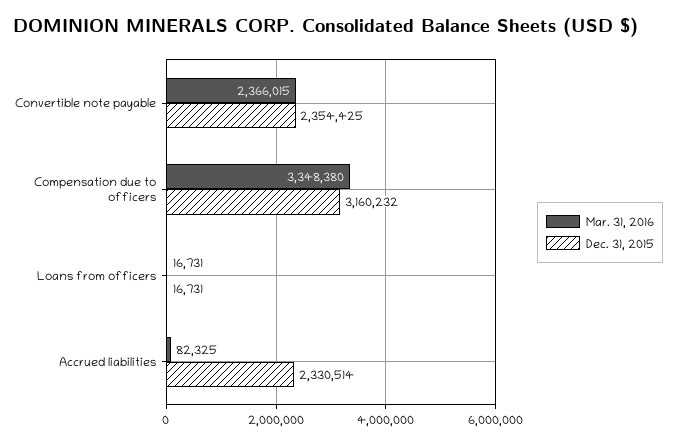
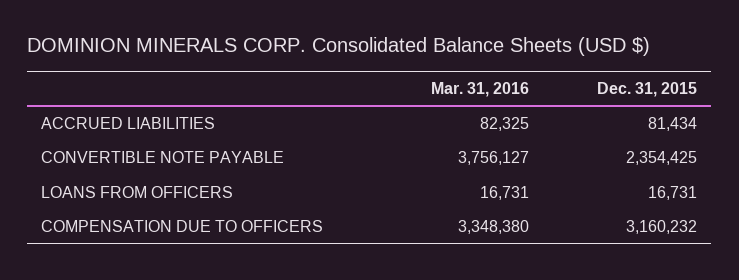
  {
    "Mar. 31, 2016": {
-     "Convertible note payable": 2366015,
+     "Convertible note payable": 3756127,
      "Compensation due to officers": 3348380,
      "Loans from officers": 16731,
      "Accrued liabilities": 82325
    },
    "Dec. 31, 2015": {
      "Convertible note payable": 2354425,
      "Compensation due to officers": 3160232,
      "Loans from officers": 16731,
-     "Accrued liabilities": 2330514
+     "Accrued liabilities": 81434
    }
  }

